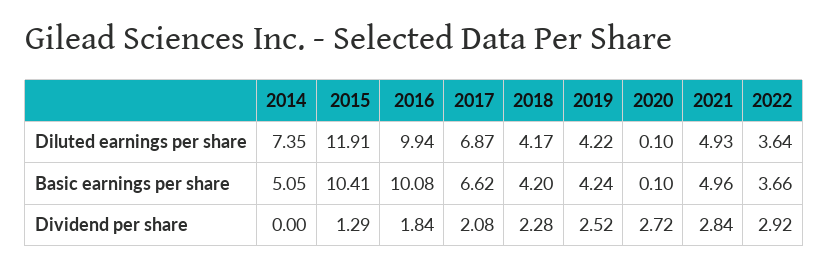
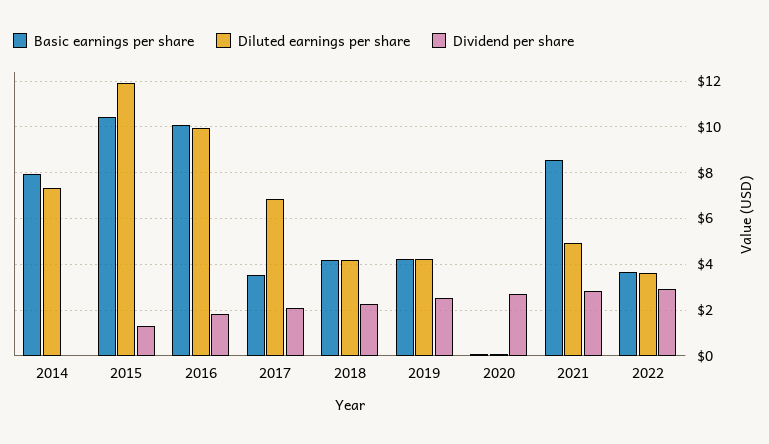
  {
    "Diluted earnings per share": {
      "2014": 7.35,
      "2015": 11.91,
      "2016": 9.94,
      "2017": 6.87,
      "2018": 4.17,
      "2019": 4.22,
      "2020": 0.1,
      "2021": 4.93,
      "2022": 3.64
    },
    "Basic earnings per share": {
-     "2014": 5.05,
+     "2014": 8,
      "2015": 10.41,
      "2016": 10.08,
-     "2017": 6.62,
+     "2017": 3.5,
      "2018": 4.2,
      "2019": 4.24,
      "2020": 0.1,
-     "2021": 4.96,
+     "2021": 8.5,
      "2022": 3.66
    },
    "Dividend per share": {
      "2014": 0,
      "2015": 1.29,
      "2016": 1.84,
      "2017": 2.08,
      "2018": 2.28,
      "2019": 2.52,
      "2020": 2.72,
      "2021": 2.84,
      "2022": 2.92
    }
  }

